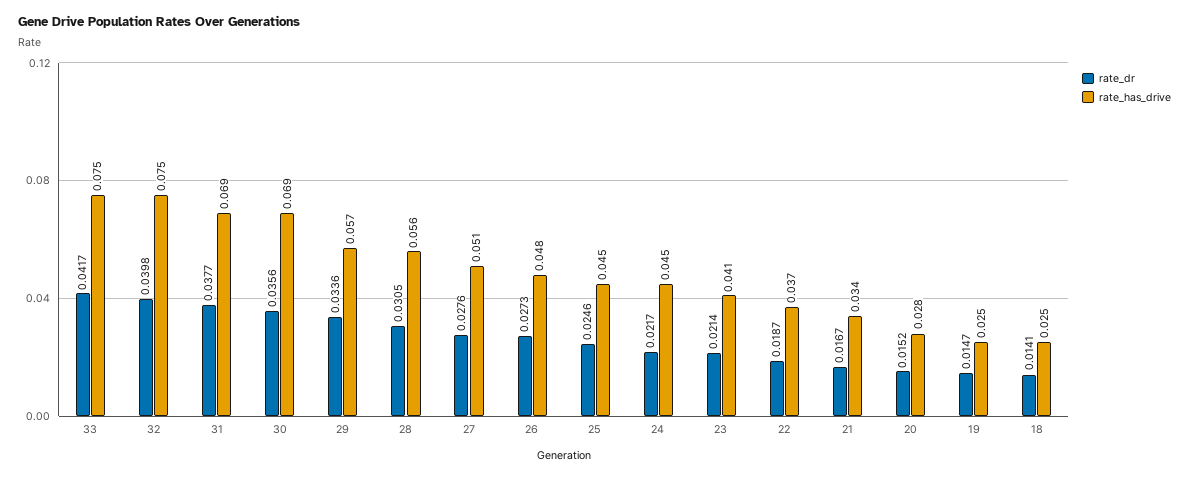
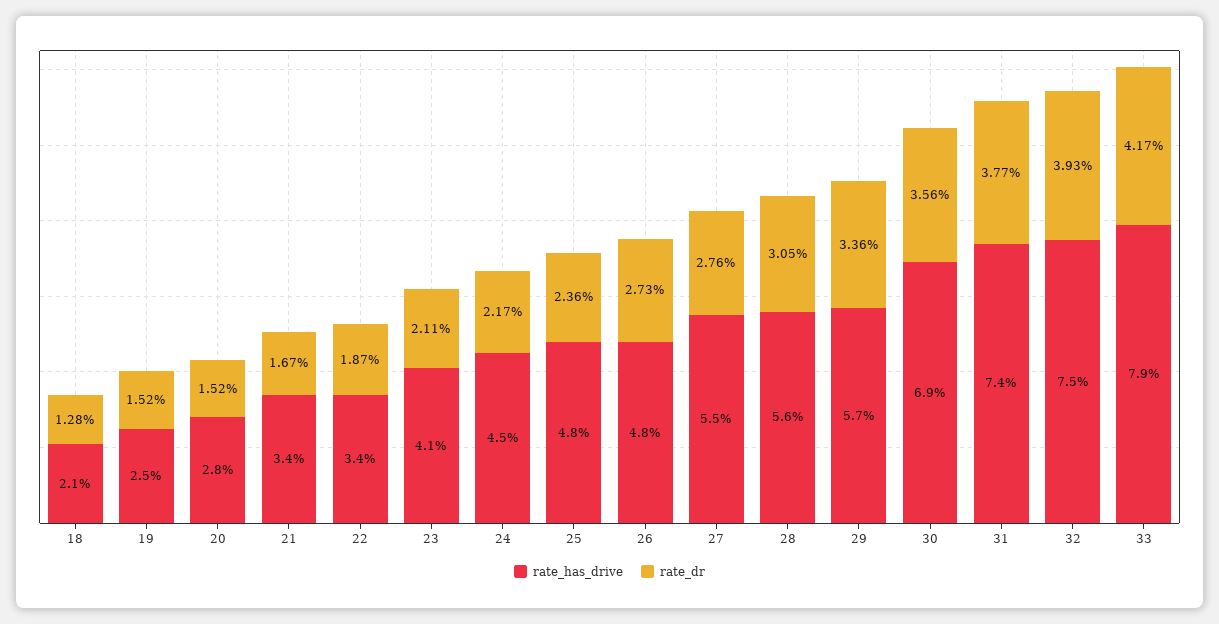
  {
    "rate_dr": {
      "33": 0.0417,
-     "32": 0.0398,
+     "32": 0.0393,
      "31": 0.0377,
      "30": 0.0356,
      "29": 0.0336,
      "28": 0.0305,
      "27": 0.0276,
      "26": 0.0273,
-     "25": 0.0246,
+     "25": 0.0236,
      "24": 0.0217,
-     "23": 0.0214,
+     "23": 0.0211,
      "22": 0.0187,
      "21": 0.0167,
      "20": 0.0152,
-     "19": 0.0147,
+     "19": 0.0152,
-     "18": 0.0141
+     "18": 0.0128
    },
    "rate_has_drive": {
-     "33": 0.075,
+     "33": 0.079,
      "32": 0.075,
-     "31": 0.069,
+     "31": 0.074,
      "30": 0.069,
      "29": 0.057,
      "28": 0.056,
-     "27": 0.051,
+     "27": 0.055,
      "26": 0.048,
-     "25": 0.045,
+     "25": 0.048,
      "24": 0.045,
      "23": 0.041,
-     "22": 0.037,
+     "22": 0.034,
      "21": 0.034,
      "20": 0.028,
      "19": 0.025,
-     "18": 0.025
+     "18": 0.021
    }
  }

